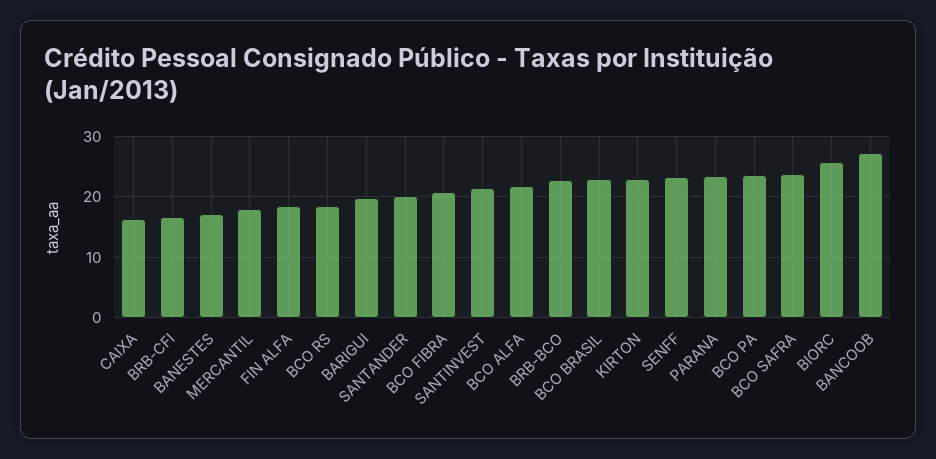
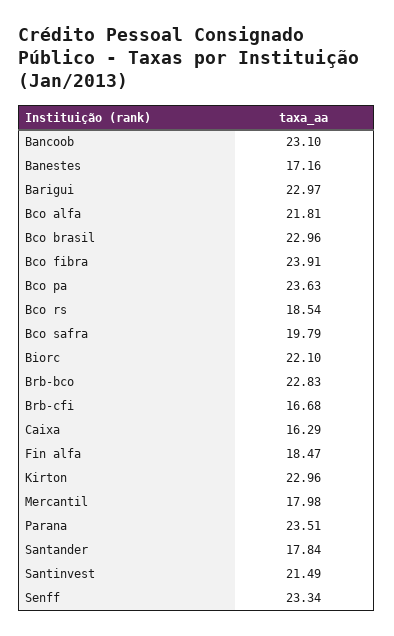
  {
    "CAIXA": 16.29,
    "BRB-CFI": 16.68,
    "BANESTES": 17.16,
    "MERCANTIL": 17.98,
    "FIN ALFA": 18.47,
    "BCO RS": 18.54,
-   "BARIGUI": 20,
+   "BARIGUI": 22.97,
-   "SANTANDER": 20,
+   "SANTANDER": 17.84,
-   "BCO FIBRA": 21,
+   "BCO FIBRA": 23.91,
    "SANTINVEST": 21.49,
    "BCO ALFA": 21.81,
    "BRB-BCO": 22.83,
    "BCO BRASIL": 22.96,
    "KIRTON": 22.96,
    "SENFF": 23.34,
    "PARANA": 23.51,
    "BCO PA": 23.63,
-   "BCO SAFRA": 24,
+   "BCO SAFRA": 19.79,
-   "BIORC": 26,
+   "BIORC": 22.1,
-   "BANCOOB": 27
+   "BANCOOB": 23.1
  }

